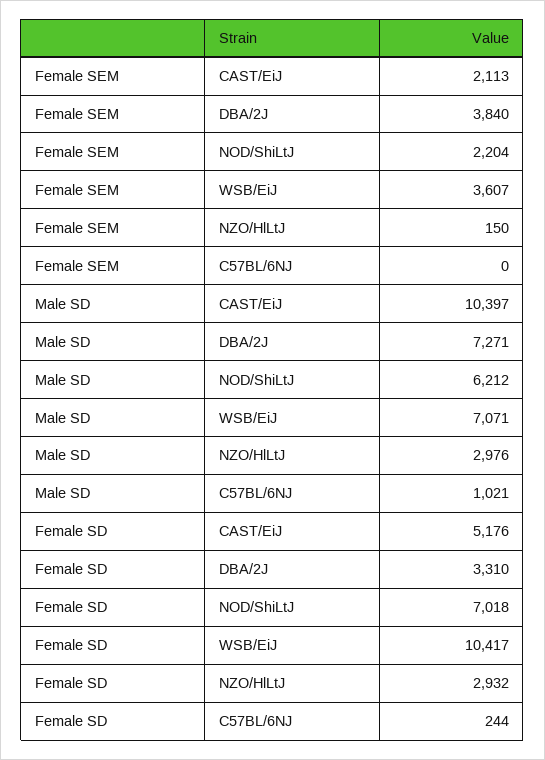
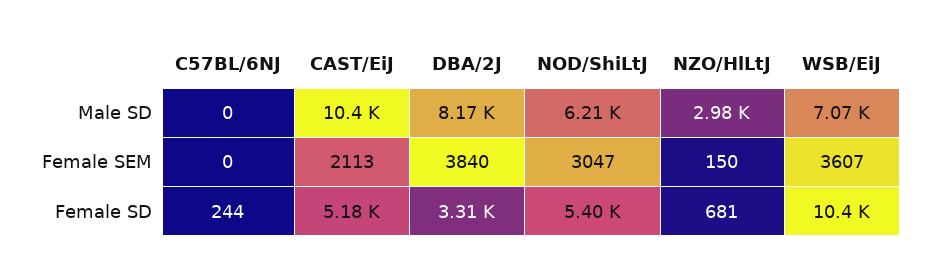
  {
    "Female SEM": {
      "CAST/EiJ": 2113,
      "DBA/2J": 3840,
-     "NOD/ShiLtJ": 2204,
+     "NOD/ShiLtJ": 3047,
      "WSB/EiJ": 3607,
      "NZO/HlLtJ": 150,
      "C57BL/6NJ": 0
    },
    "Male SD": {
      "CAST/EiJ": 10397,
-     "DBA/2J": 7271,
+     "DBA/2J": 8170,
      "NOD/ShiLtJ": 6212,
      "WSB/EiJ": 7071,
      "NZO/HlLtJ": 2976,
-     "C57BL/6NJ": 1021
+     "C57BL/6NJ": 0
    },
    "Female SD": {
      "CAST/EiJ": 5176,
      "DBA/2J": 3310,
-     "NOD/ShiLtJ": 7018,
+     "NOD/ShiLtJ": 5400,
      "WSB/EiJ": 10417,
-     "NZO/HlLtJ": 2932,
+     "NZO/HlLtJ": 681,
      "C57BL/6NJ": 244
    }
  }

